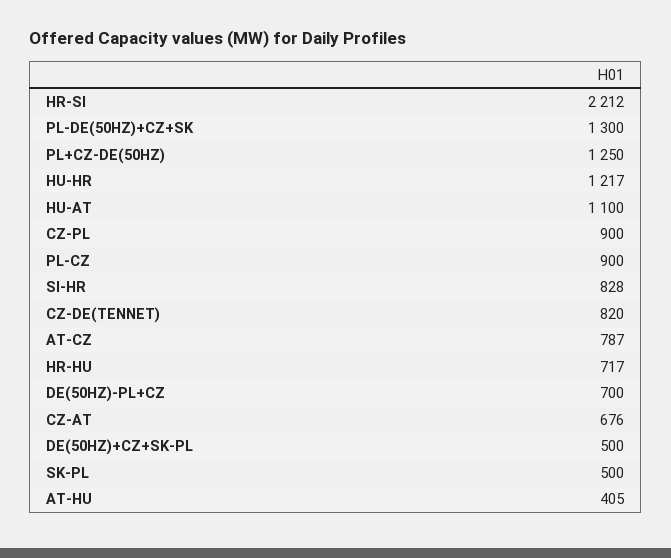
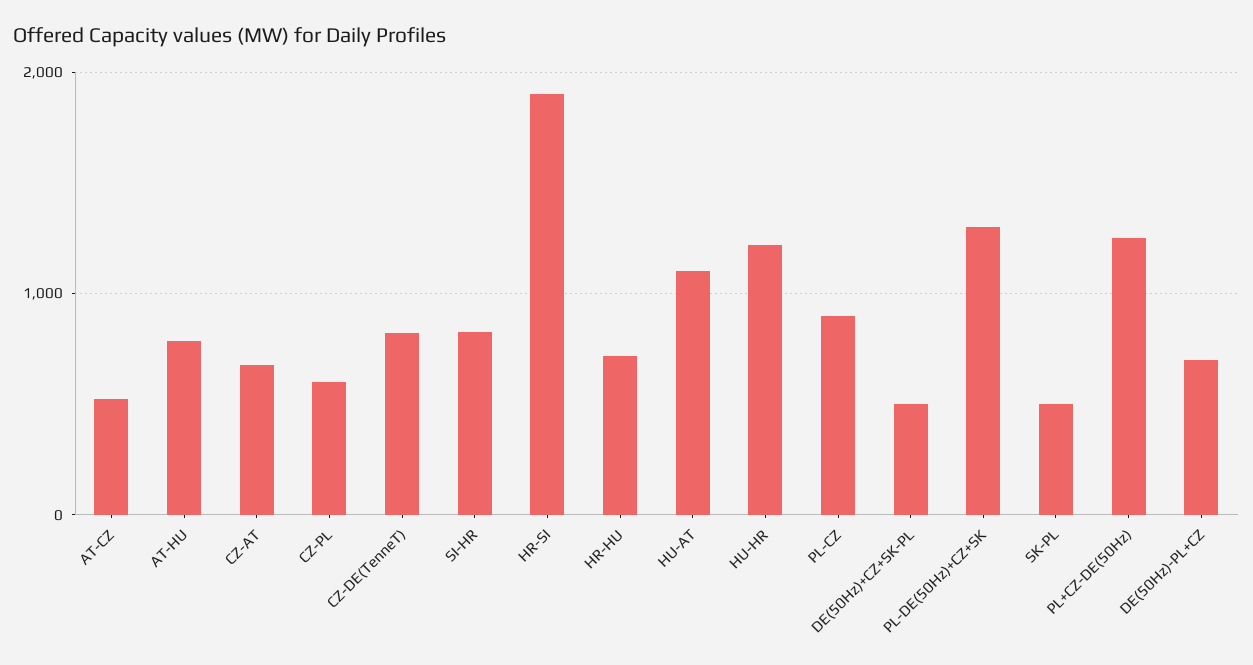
  {
-   "HR-SI": 2212,
+   "HR-SI": 1900,
    "PL-DE(50HZ)+CZ+SK": 1300,
    "PL+CZ-DE(50HZ)": 1250,
    "HU-HR": 1217,
    "HU-AT": 1100,
-   "CZ-PL": 900,
+   "CZ-PL": 600,
    "PL-CZ": 900,
    "SI-HR": 828,
    "CZ-DE(TENNET)": 820,
-   "AT-CZ": 787,
+   "AT-CZ": 500,
    "HR-HU": 717,
    "DE(50HZ)-PL+CZ": 700,
    "CZ-AT": 676,
    "DE(50HZ)+CZ+SK-PL": 500,
    "SK-PL": 500,
-   "AT-HU": 405
+   "AT-HU": 800
  }

